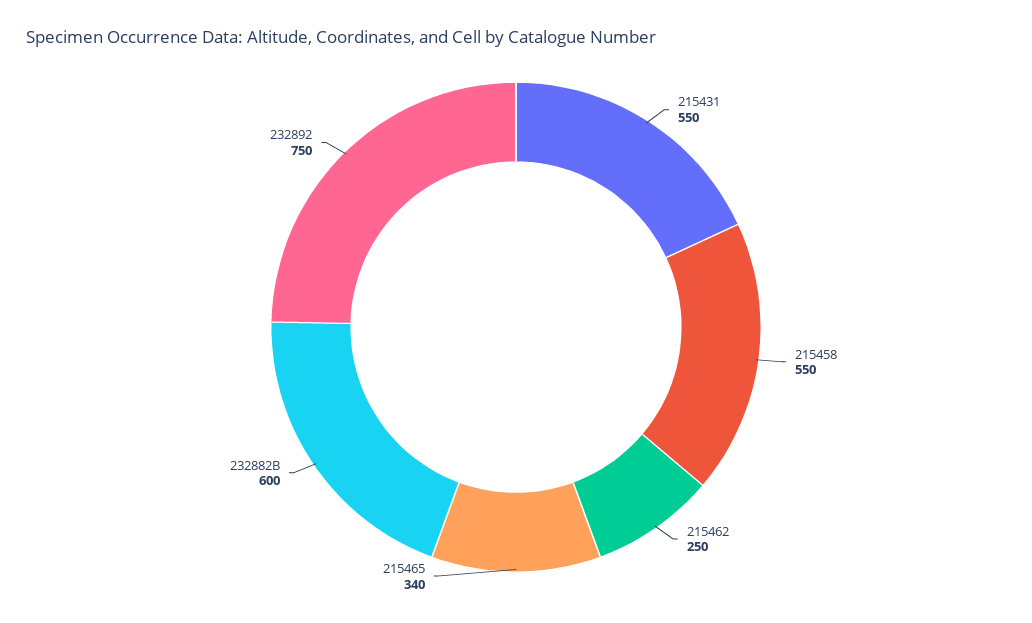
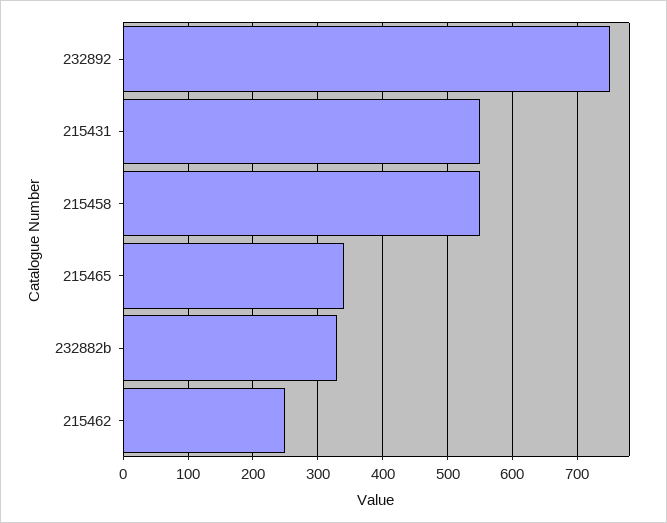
  {
    "215431": 550,
    "215458": 550,
    "215462": 250,
    "215465": 340,
-   "232882B": 600,
+   "232882B": 330,
    "232892": 750
  }

